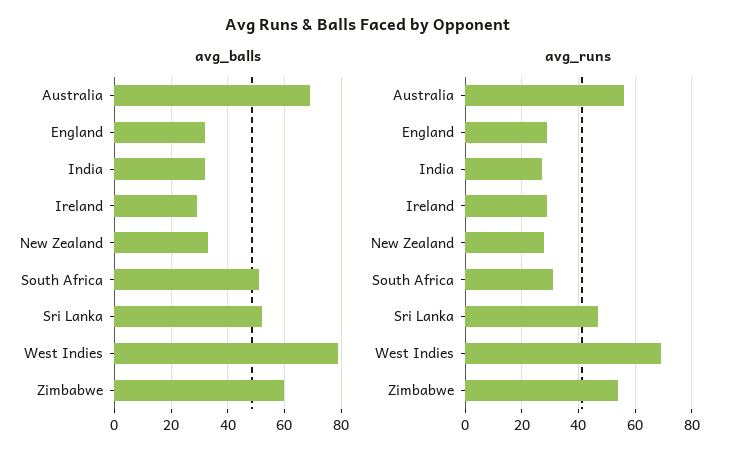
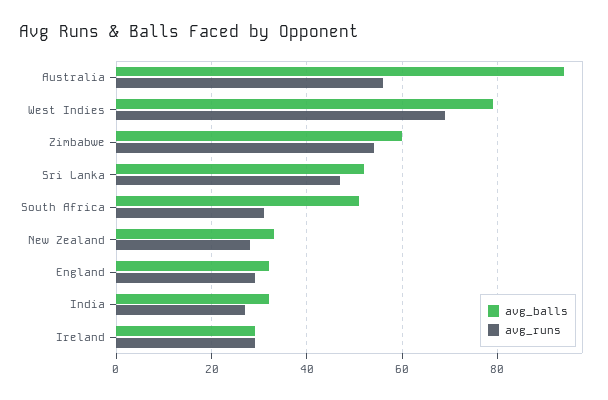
  {
    "avg_balls": {
-     "Australia": 70,
+     "Australia": 95,
      "England": 30,
      "India": 30,
      "Ireland": 30,
      "New Zealand": 35,
      "South Africa": 50,
      "Sri Lanka": 50,
      "West Indies": 80,
      "Zimbabwe": 60
    },
    "avg_runs": {
      "Australia": 55,
      "England": 30,
      "India": 25,
      "Ireland": 30,
      "New Zealand": 30,
      "South Africa": 30,
      "Sri Lanka": 45,
      "West Indies": 70,
      "Zimbabwe": 55
    }
  }

